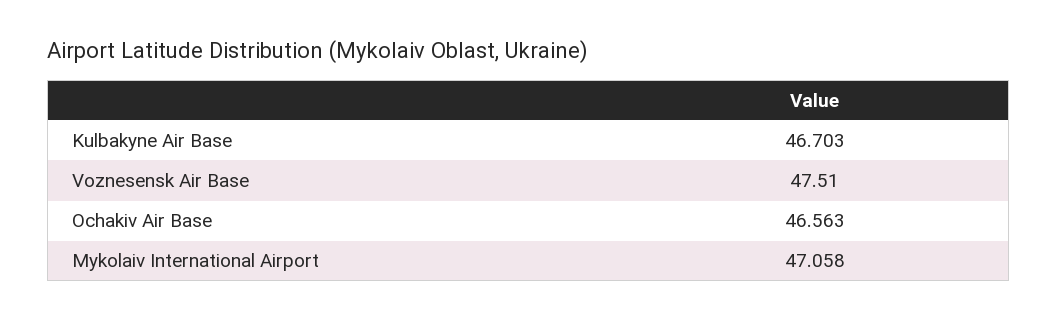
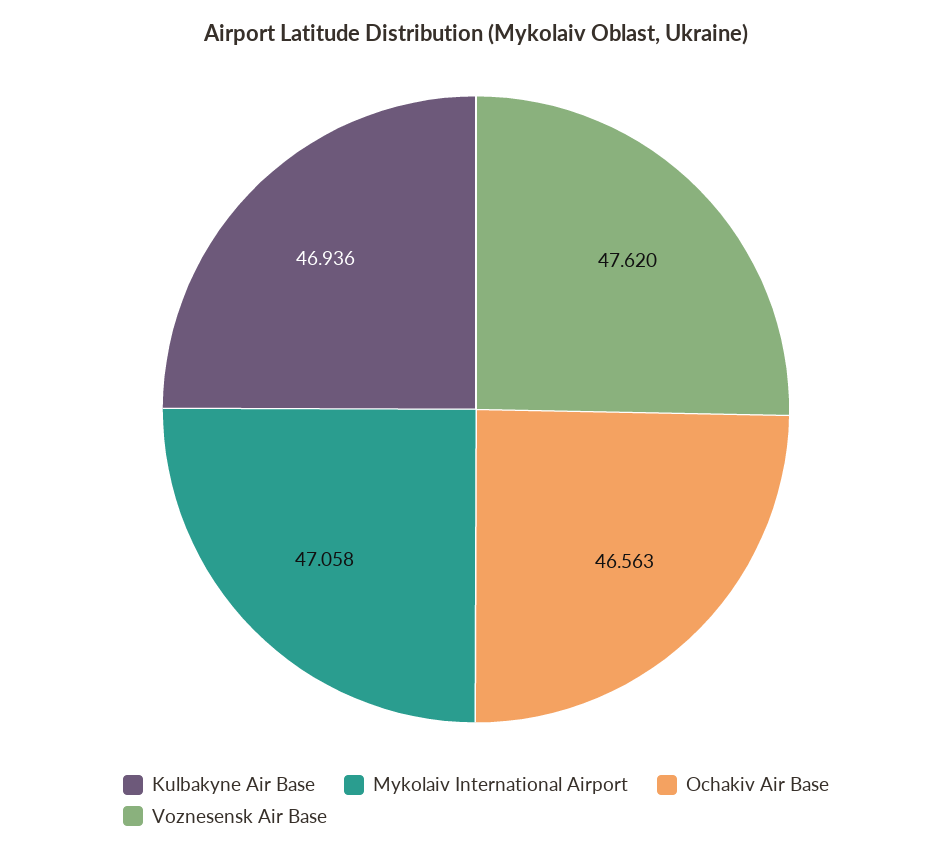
  {
-   "Kulbakyne Air Base": 46.703,
+   "Kulbakyne Air Base": 46.936,
-   "Voznesensk Air Base": 47.51,
+   "Voznesensk Air Base": 47.62,
    "Ochakiv Air Base": 46.563,
    "Mykolaiv International Airport": 47.058
  }

